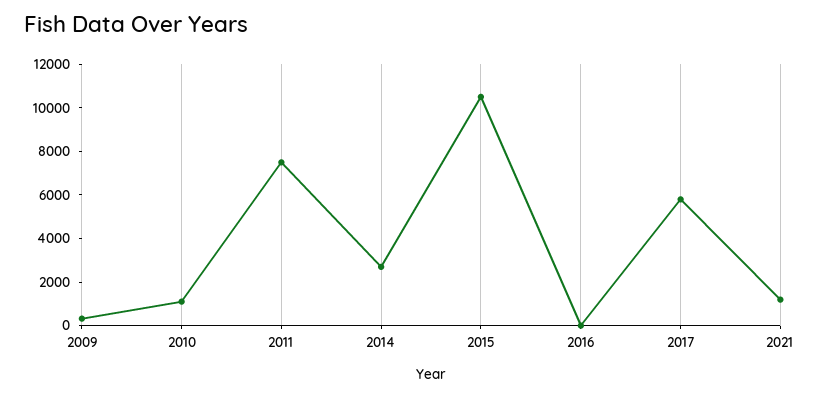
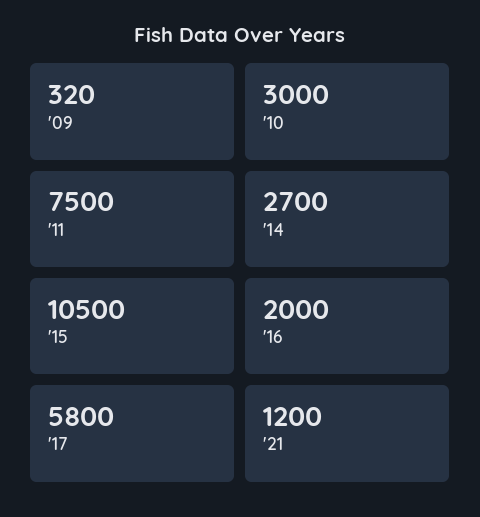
  {
    "2009": 320,
-   "2010": 1000,
+   "2010": 3000,
    "2011": 7500,
    "2014": 2700,
    "2015": 10500,
-   "2016": 0,
+   "2016": 2000,
    "2017": 5800,
    "2021": 1200
  }

